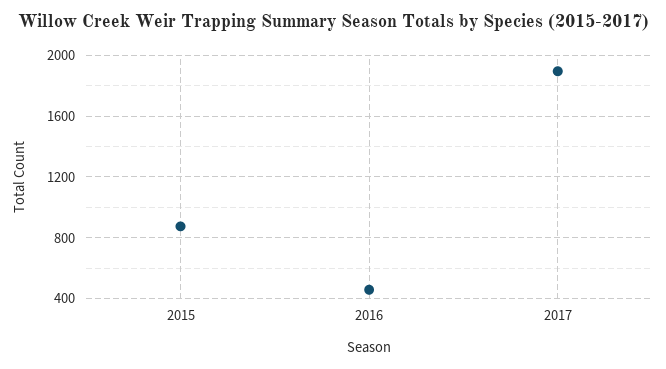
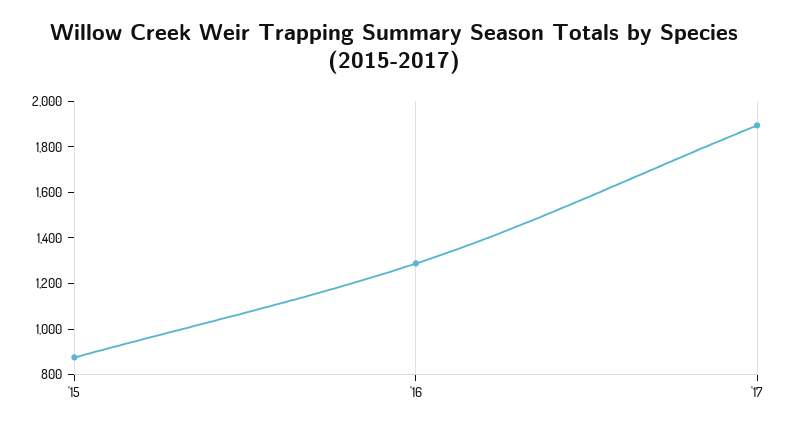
  {
    "2015": 900,
-   "2016": 450,
+   "2016": 1300,
    "2017": 1900
  }

